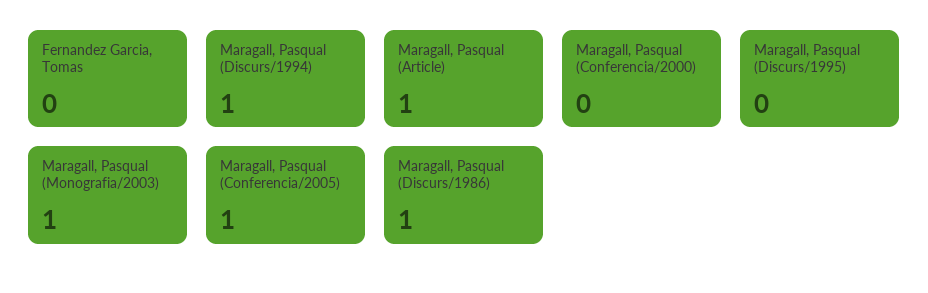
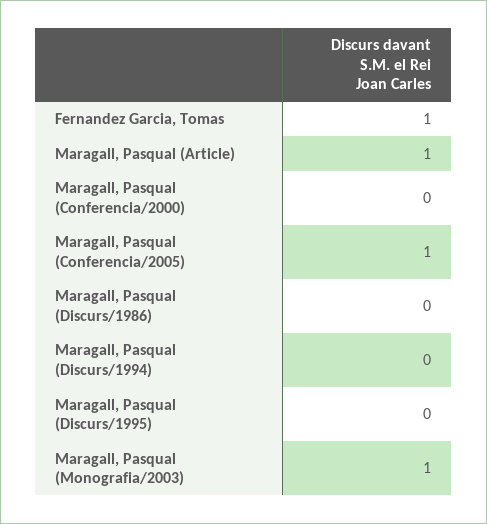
  {
-   "Fernandez Garcia, Tomas": 0,
+   "Fernandez Garcia, Tomas": 1,
-   "Maragall, Pasqual (Discurs/1994)": 1,
+   "Maragall, Pasqual (Discurs/1994)": 0,
    "Maragall, Pasqual (Article)": 1,
    "Maragall, Pasqual (Conferencia/2000)": 0,
    "Maragall, Pasqual (Discurs/1995)": 0,
    "Maragall, Pasqual (Monografia/2003)": 1,
    "Maragall, Pasqual (Conferencia/2005)": 1,
-   "Maragall, Pasqual (Discurs/1986)": 1
+   "Maragall, Pasqual (Discurs/1986)": 0
  }

